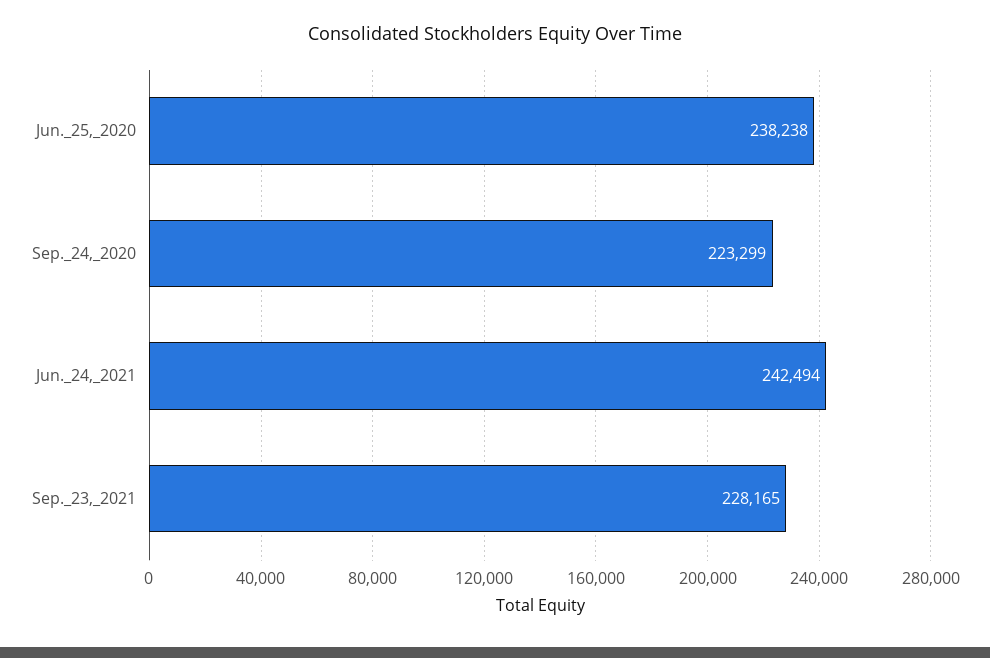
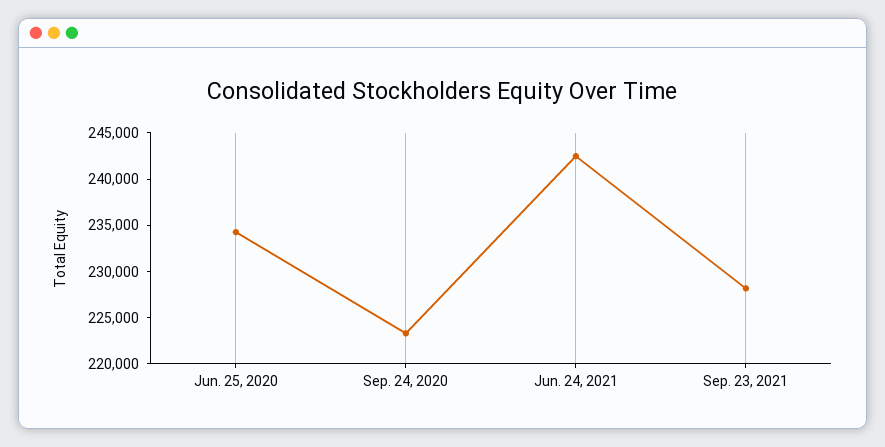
  {
-   "Jun._25,_2020": 238238,
+   "Jun._25,_2020": 234000,
    "Sep._24,_2020": 223299,
    "Jun._24,_2021": 242494,
    "Sep._23,_2021": 228165
  }

